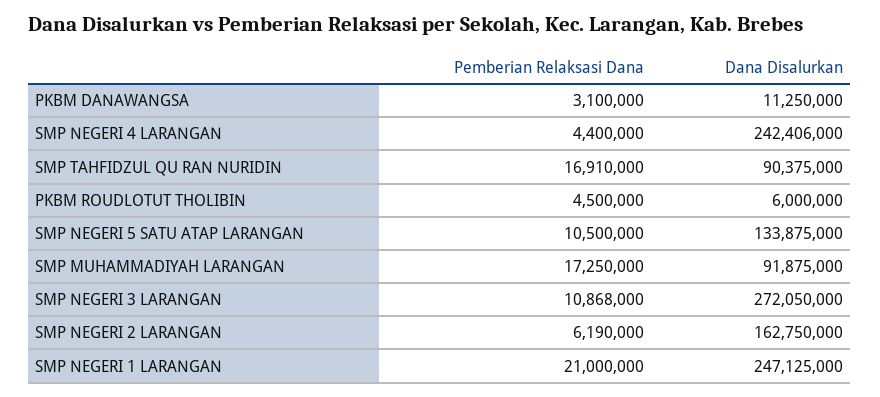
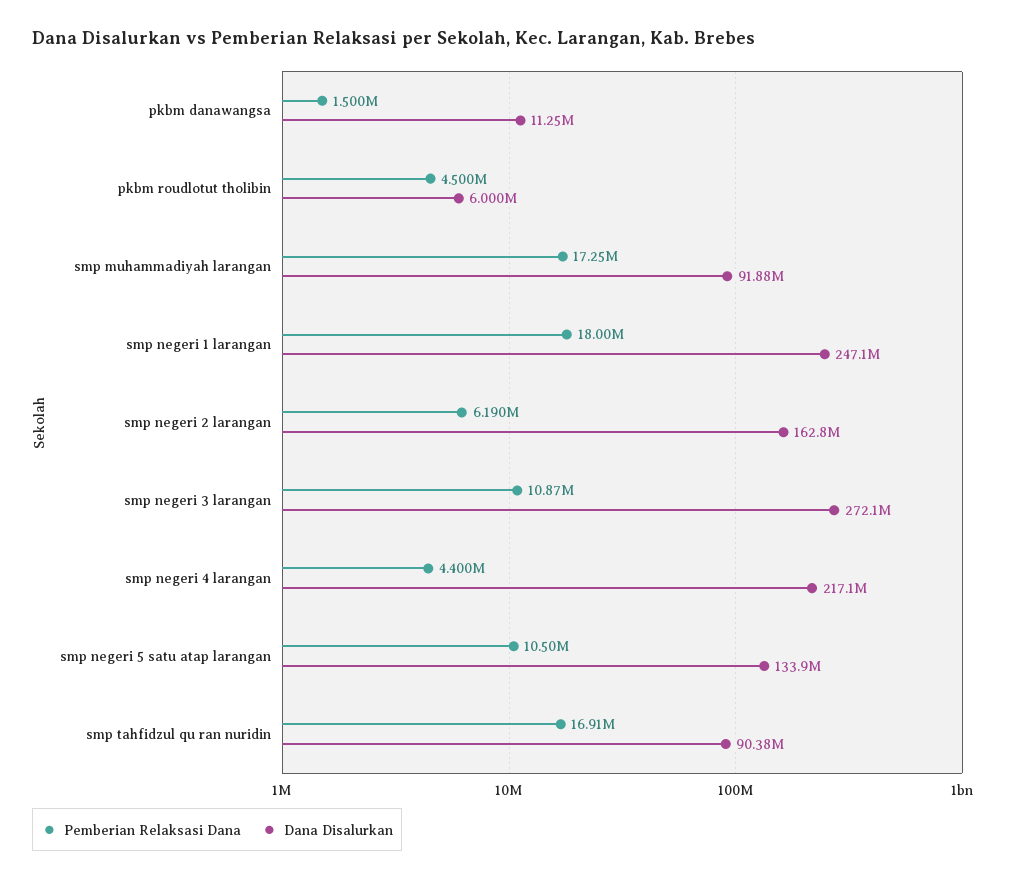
  {
    "Pemberian Relaksasi Dana": {
-     "PKBM DANAWANGSA": 3100000,
+     "PKBM DANAWANGSA": 1500000,
      "SMP NEGERI 4 LARANGAN": 4400000,
      "SMP TAHFIDZUL QU RAN NURIDIN": 16910000,
      "PKBM ROUDLOTUT THOLIBIN": 4500000,
      "SMP NEGERI 5 SATU ATAP LARANGAN": 10500000,
      "SMP MUHAMMADIYAH LARANGAN": 17250000,
      "SMP NEGERI 3 LARANGAN": 10868000,
      "SMP NEGERI 2 LARANGAN": 6190000,
-     "SMP NEGERI 1 LARANGAN": 21000000
+     "SMP NEGERI 1 LARANGAN": 18000000
    },
    "Dana Disalurkan": {
      "PKBM DANAWANGSA": 11250000,
-     "SMP NEGERI 4 LARANGAN": 242406000,
+     "SMP NEGERI 4 LARANGAN": 217100000,
      "SMP TAHFIDZUL QU RAN NURIDIN": 90375000,
      "PKBM ROUDLOTUT THOLIBIN": 6000000,
      "SMP NEGERI 5 SATU ATAP LARANGAN": 133875000,
      "SMP MUHAMMADIYAH LARANGAN": 91875000,
      "SMP NEGERI 3 LARANGAN": 272050000,
      "SMP NEGERI 2 LARANGAN": 162750000,
      "SMP NEGERI 1 LARANGAN": 247125000
    }
  }

